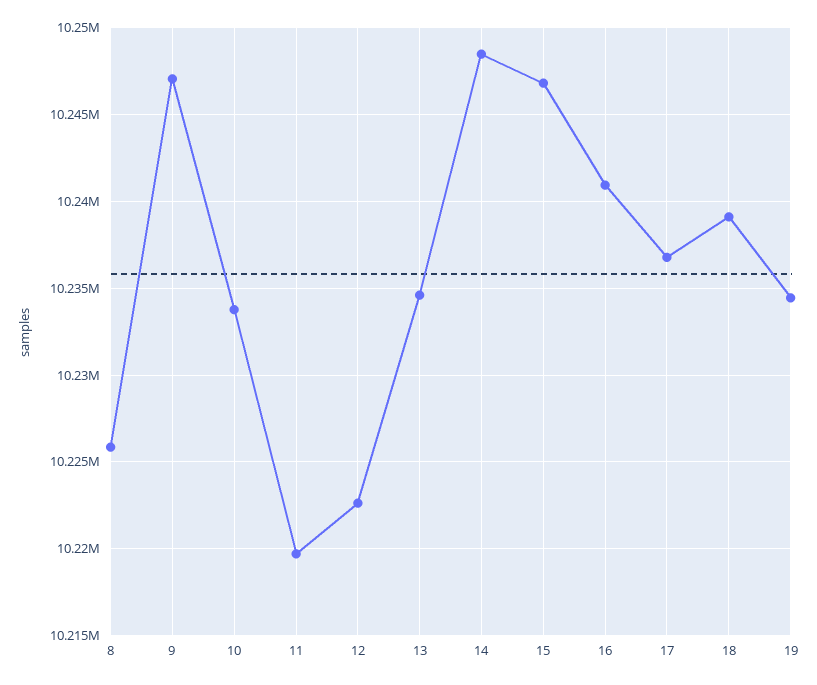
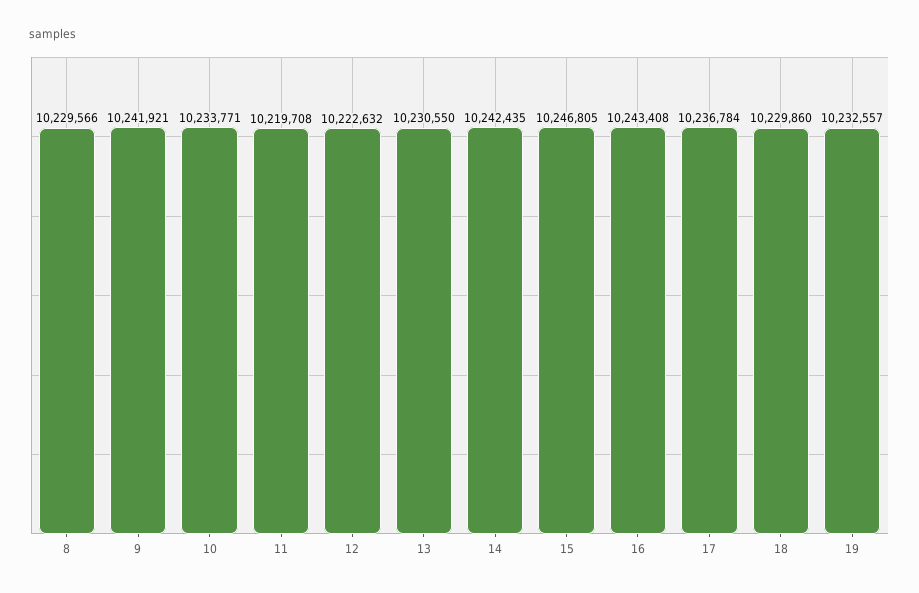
  {
-   "8": 10226000,
+   "8": 10229566,
-   "9": 10247000,
+   "9": 10241921,
    "10": 10233771,
    "11": 10219708,
    "12": 10222632,
-   "13": 10234500,
+   "13": 10230550,
-   "14": 10248500,
+   "14": 10242435,
    "15": 10246805,
-   "16": 10241000,
+   "16": 10243408,
    "17": 10236784,
-   "18": 10239000,
+   "18": 10229860,
-   "19": 10234500
+   "19": 10232557
  }

